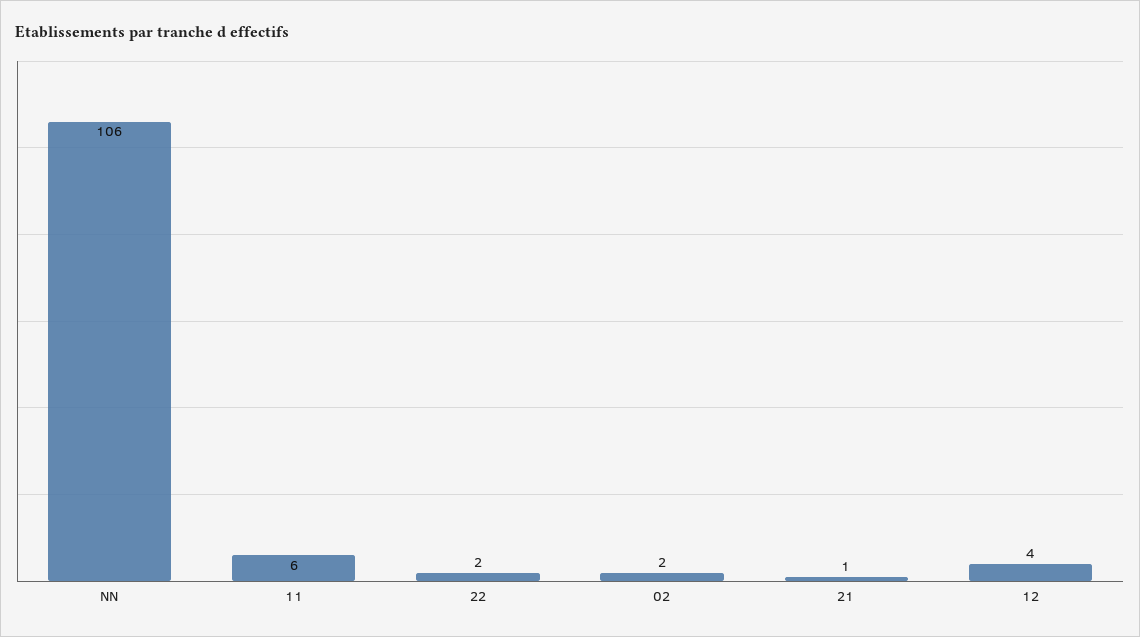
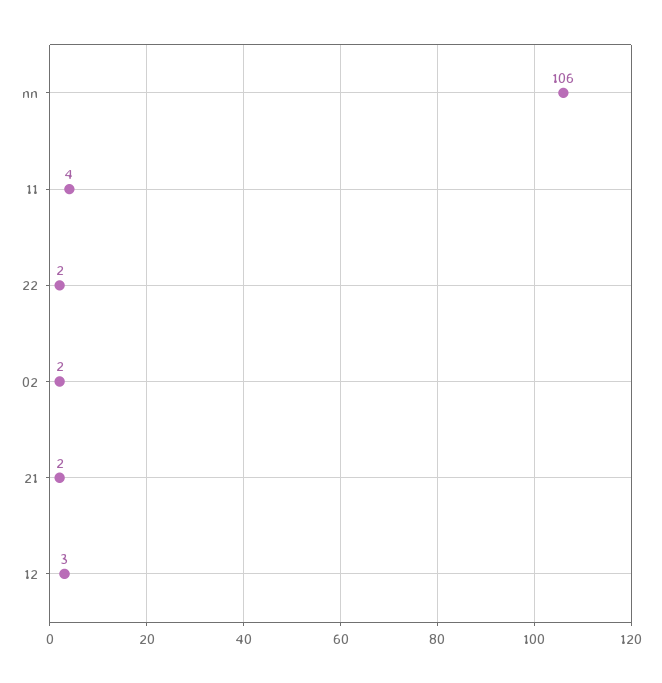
  {
    "NN": 106,
-   "11": 6,
+   "11": 4,
    "22": 2,
    "02": 2,
-   "21": 1,
+   "21": 2,
-   "12": 4
+   "12": 3
  }

